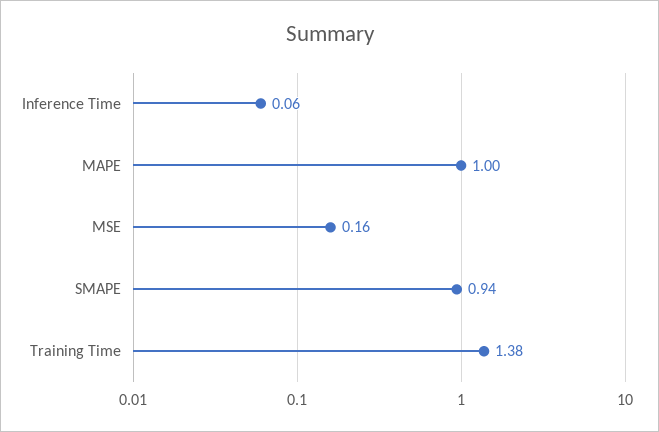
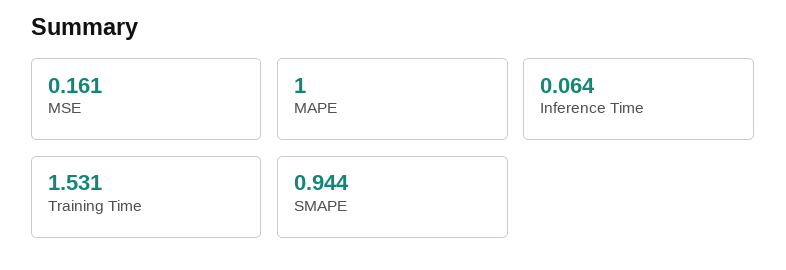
  {
    "Inference Time": 0.064,
    "MAPE": 1,
    "MSE": 0.161,
    "SMAPE": 0.944,
-   "Training Time": 1.38
+   "Training Time": 1.531
  }

